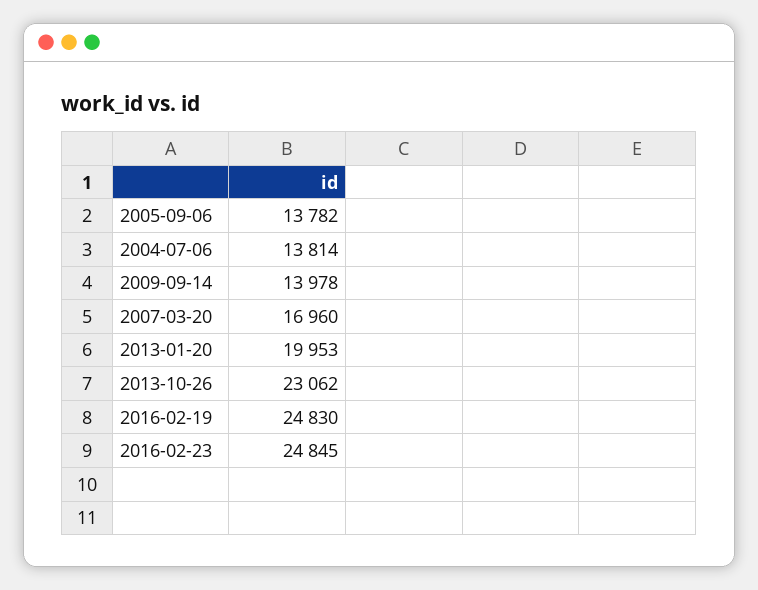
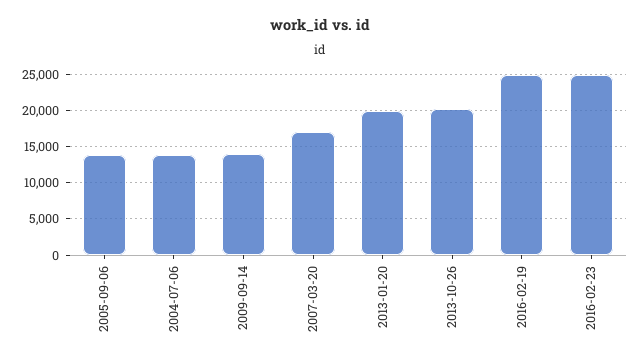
  {
    "2005-09-06": 13782,
    "2004-07-06": 13814,
    "2009-09-14": 13978,
    "2007-03-20": 16960,
    "2013-01-20": 19953,
-   "2013-10-26": 23062,
+   "2013-10-26": 20000,
    "2016-02-19": 24830,
    "2016-02-23": 24845
  }

